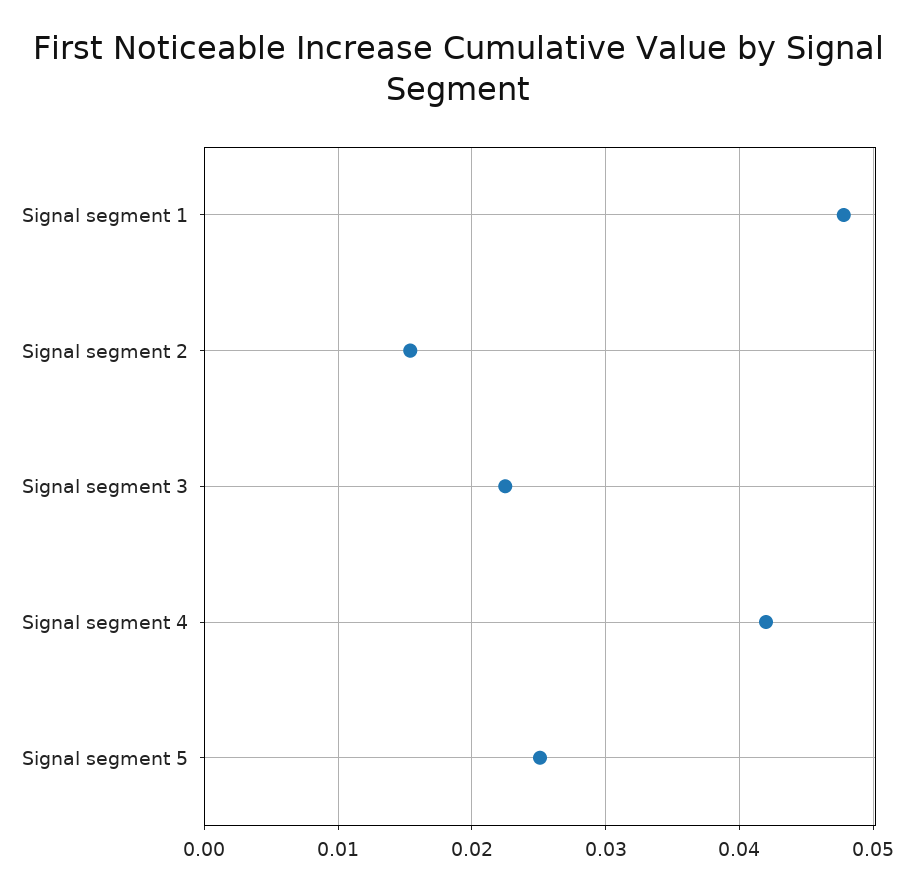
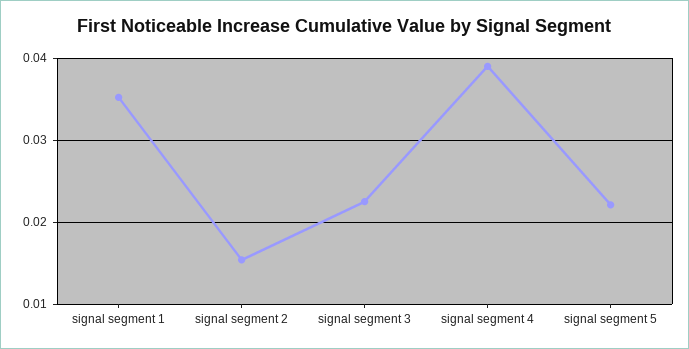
  {
-   "Signal segment 1": 0.048,
+   "Signal segment 1": 0.035,
    "Signal segment 2": 0.015,
    "Signal segment 3": 0.023,
-   "Signal segment 4": 0.042,
+   "Signal segment 4": 0.039,
-   "Signal segment 5": 0.025
+   "Signal segment 5": 0.022
  }

